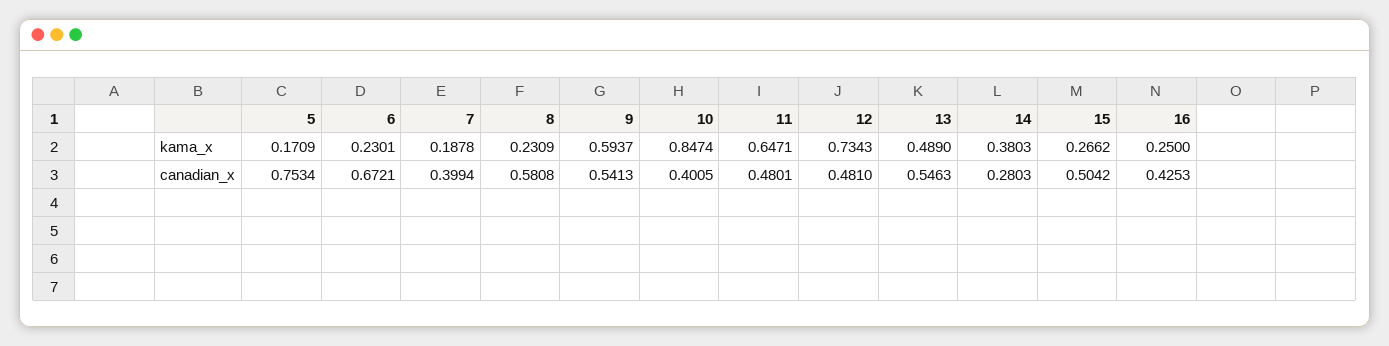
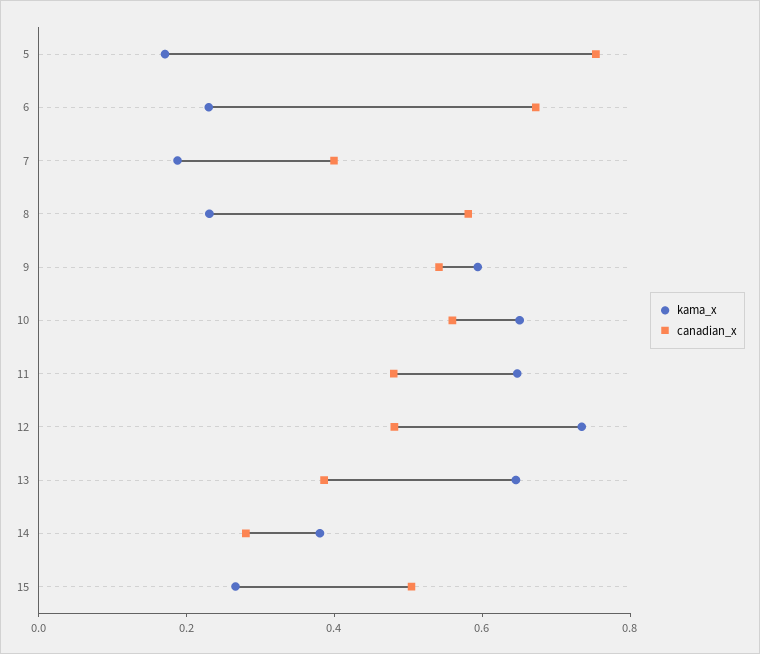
  {
    "kama_x": {
      "5": 0.1709,
      "6": 0.2301,
      "7": 0.1878,
      "8": 0.2309,
      "9": 0.5937,
-     "10": 0.8474,
+     "10": 0.65,
      "11": 0.6471,
      "12": 0.7343,
-     "13": 0.489,
+     "13": 0.65,
      "14": 0.3803,
-     "15": 0.2662,
+     "15": 0.2662
-     "16": 0.25
    },
    "canadian_x": {
      "5": 0.7534,
      "6": 0.6721,
      "7": 0.3994,
      "8": 0.5808,
      "9": 0.5413,
-     "10": 0.4005,
+     "10": 0.55,
      "11": 0.4801,
      "12": 0.481,
-     "13": 0.5463,
+     "13": 0.4,
      "14": 0.2803,
-     "15": 0.5042,
+     "15": 0.5042
-     "16": 0.4253
    }
  }

